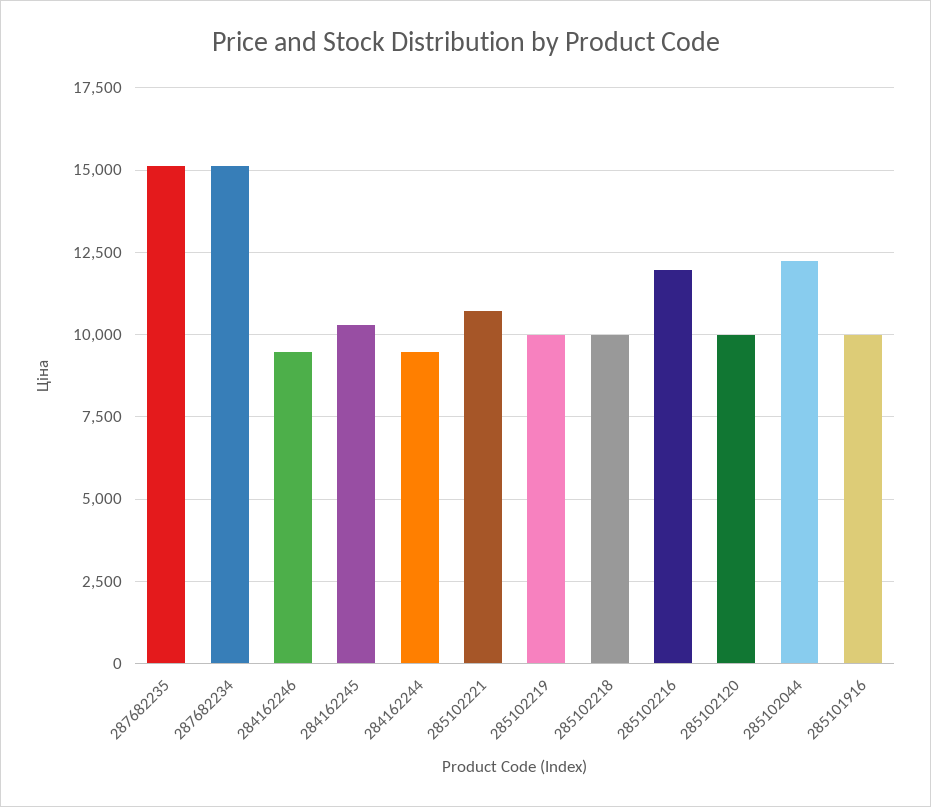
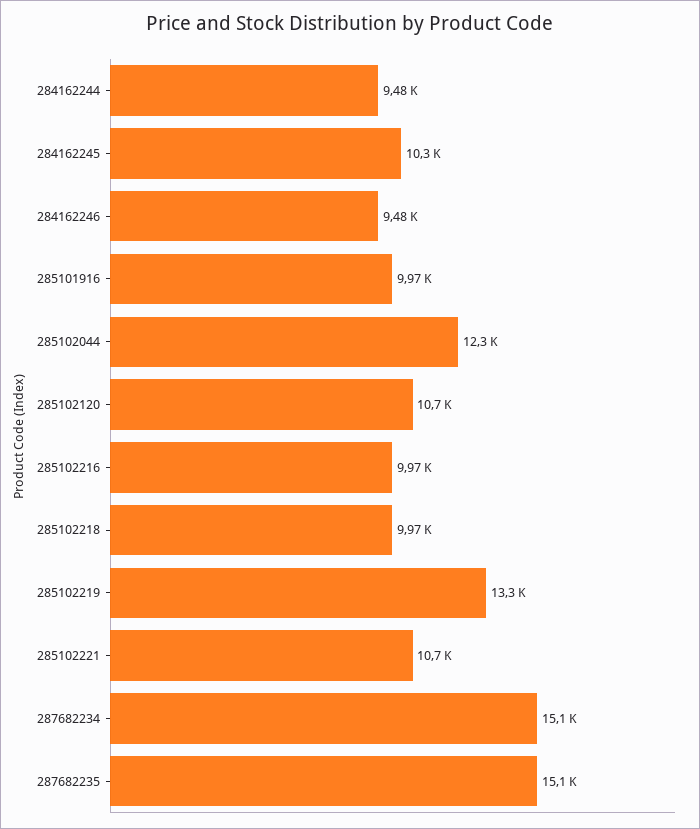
  {
    "287682235": 15100,
    "287682234": 15100,
    "284162246": 9480,
    "284162245": 10300,
    "284162244": 9480,
    "285102221": 10700,
-   "285102219": 10000,
+   "285102219": 13300,
    "285102218": 9970,
-   "285102216": 12000,
+   "285102216": 9970,
-   "285102120": 10000,
+   "285102120": 10700,
    "285102044": 12300,
    "285101916": 9970
  }

